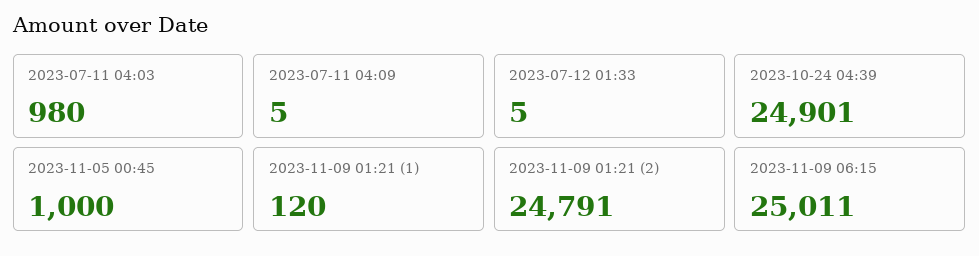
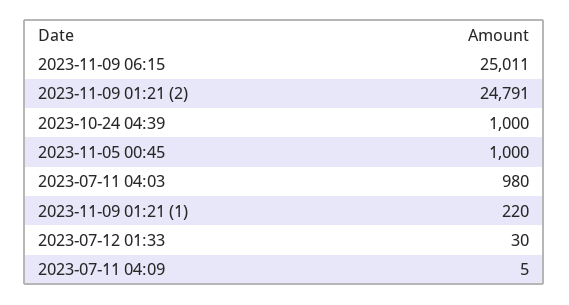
  {
    "2023-07-11 04:03": 980,
    "2023-07-11 04:09": 5,
-   "2023-07-12 01:33": 5,
+   "2023-07-12 01:33": 30,
-   "2023-10-24 04:39": 24901,
+   "2023-10-24 04:39": 1000,
    "2023-11-05 00:45": 1000,
-   "2023-11-09 01:21 (1)": 120,
+   "2023-11-09 01:21 (1)": 220,
    "2023-11-09 01:21 (2)": 24791,
    "2023-11-09 06:15": 25011
  }

